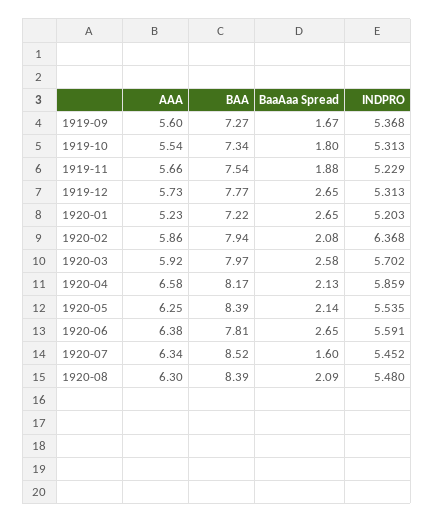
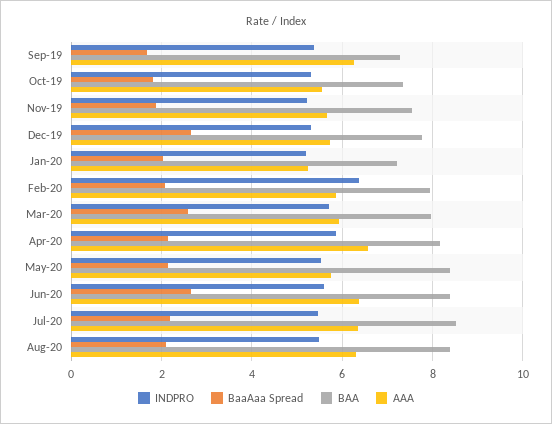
  {
    "AAA": {
-     "1919-09": 5.6,
+     "1919-09": 6.2,
      "1919-10": 5.54,
      "1919-11": 5.66,
      "1919-12": 5.73,
      "1920-01": 5.23,
      "1920-02": 5.86,
      "1920-03": 5.92,
      "1920-04": 6.58,
-     "1920-05": 6.25,
+     "1920-05": 5.8,
      "1920-06": 6.38,
      "1920-07": 6.34,
      "1920-08": 6.3
    },
    "BAA": {
      "1919-09": 7.27,
      "1919-10": 7.34,
      "1919-11": 7.54,
      "1919-12": 7.77,
      "1920-01": 7.22,
      "1920-02": 7.94,
      "1920-03": 7.97,
      "1920-04": 8.17,
      "1920-05": 8.39,
-     "1920-06": 7.81,
+     "1920-06": 8.4,
      "1920-07": 8.52,
      "1920-08": 8.39
    },
    "BaaAaa Spread": {
      "1919-09": 1.67,
      "1919-10": 1.8,
      "1919-11": 1.88,
      "1919-12": 2.65,
-     "1920-01": 2.65,
+     "1920-01": 2,
      "1920-02": 2.08,
      "1920-03": 2.58,
      "1920-04": 2.13,
      "1920-05": 2.14,
      "1920-06": 2.65,
-     "1920-07": 1.6,
+     "1920-07": 2.2,
      "1920-08": 2.09
    },
    "INDPRO": {
      "1919-09": 5.368,
      "1919-10": 5.313,
      "1919-11": 5.229,
      "1919-12": 5.313,
      "1920-01": 5.203,
      "1920-02": 6.368,
      "1920-03": 5.702,
      "1920-04": 5.859,
      "1920-05": 5.535,
      "1920-06": 5.591,
      "1920-07": 5.452,
      "1920-08": 5.48
    }
  }

